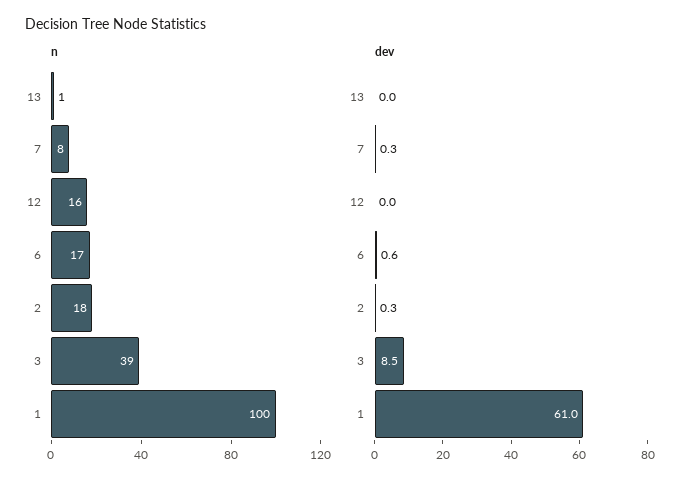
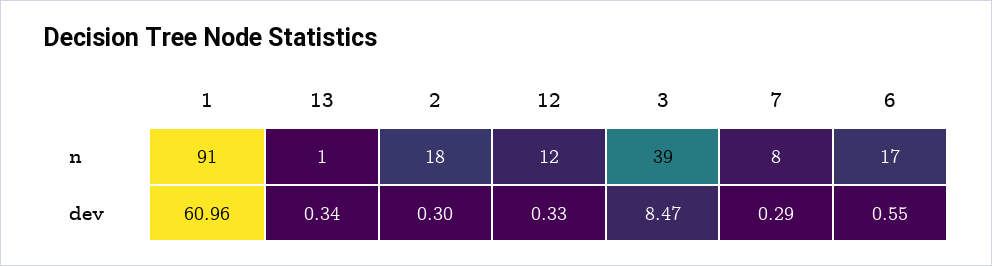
  {
    "n": {
      "13": 1,
      "7": 8,
-     "12": 16,
+     "12": 12,
      "6": 17,
      "2": 18,
      "3": 39,
-     "1": 100
+     "1": 91
    },
    "dev": {
-     "13": 0,
+     "13": 0.34,
      "7": 0.29,
-     "12": 0,
+     "12": 0.33,
      "6": 0.55,
      "2": 0.3,
      "3": 8.47,
      "1": 60.96
    }
  }

